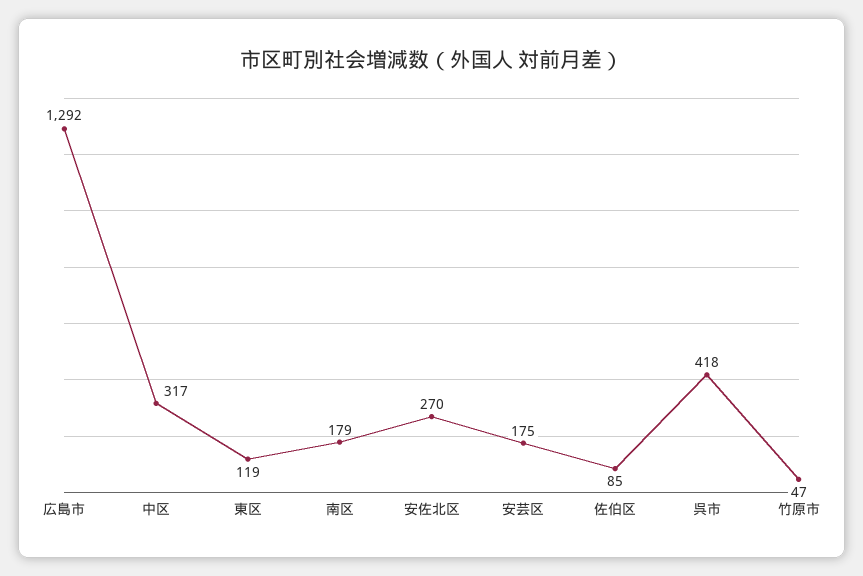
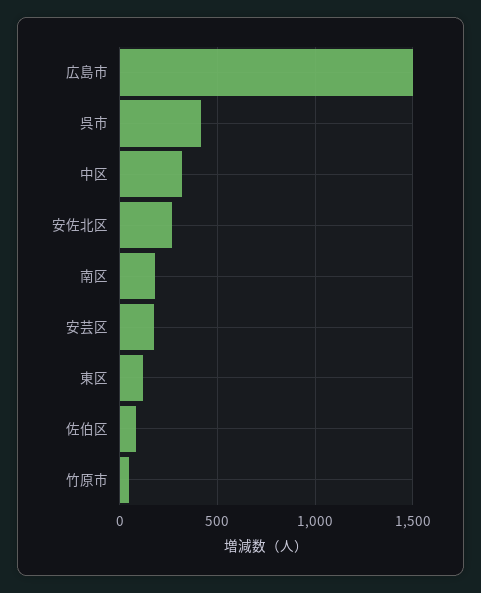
  {
-   "広島市": 1292,
+   "広島市": 1500,
    "中区": 317,
    "東区": 119,
    "南区": 179,
    "安佐北区": 270,
    "安芸区": 175,
    "佐伯区": 85,
    "呉市": 418,
    "竹原市": 47
  }

